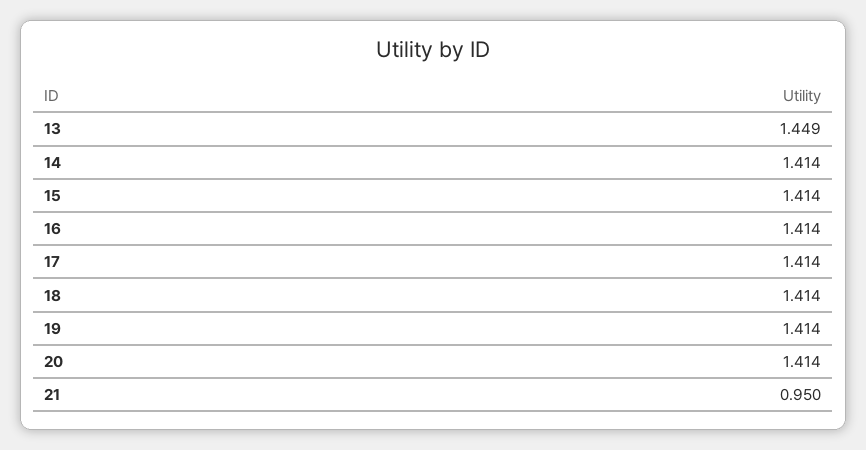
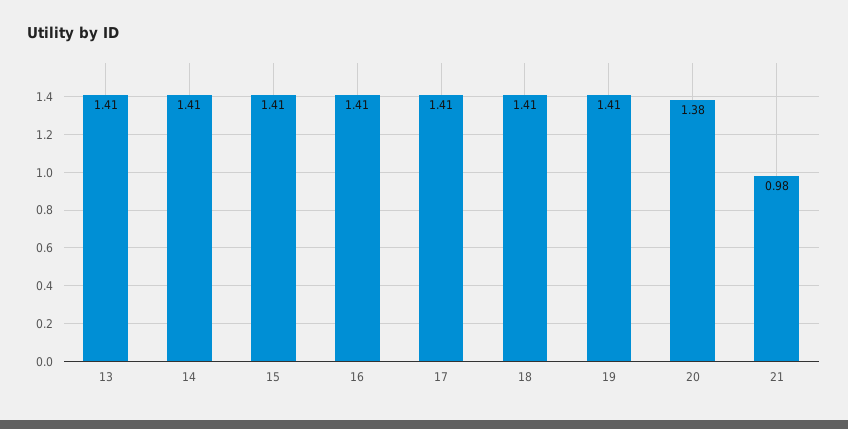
  {
-   "13": 1.449,
+   "13": 1.41,
    "14": 1.414,
    "15": 1.414,
    "16": 1.414,
    "17": 1.414,
    "18": 1.414,
    "19": 1.414,
-   "20": 1.414,
+   "20": 1.38,
-   "21": 0.95
+   "21": 0.98
  }

